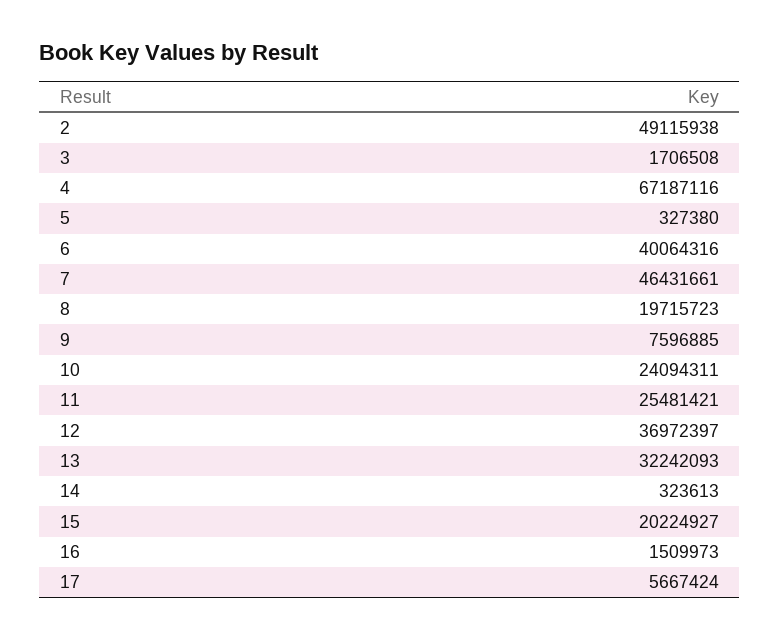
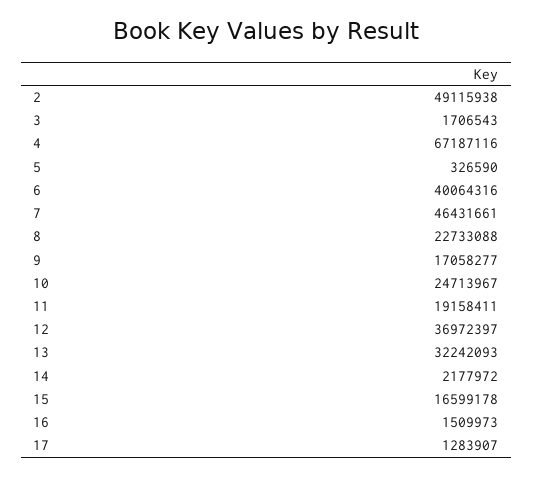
  {
    "2": 49115938,
-   "3": 1706508,
+   "3": 1706543,
    "4": 67187116,
-   "5": 327380,
+   "5": 326590,
    "6": 40064316,
    "7": 46431661,
-   "8": 19715723,
+   "8": 22733088,
-   "9": 7596885,
+   "9": 17058277,
-   "10": 24094311,
+   "10": 24713967,
-   "11": 25481421,
+   "11": 19158411,
    "12": 36972397,
    "13": 32242093,
-   "14": 323613,
+   "14": 2177972,
-   "15": 20224927,
+   "15": 16599178,
    "16": 1509973,
-   "17": 5667424
+   "17": 1283907
  }

